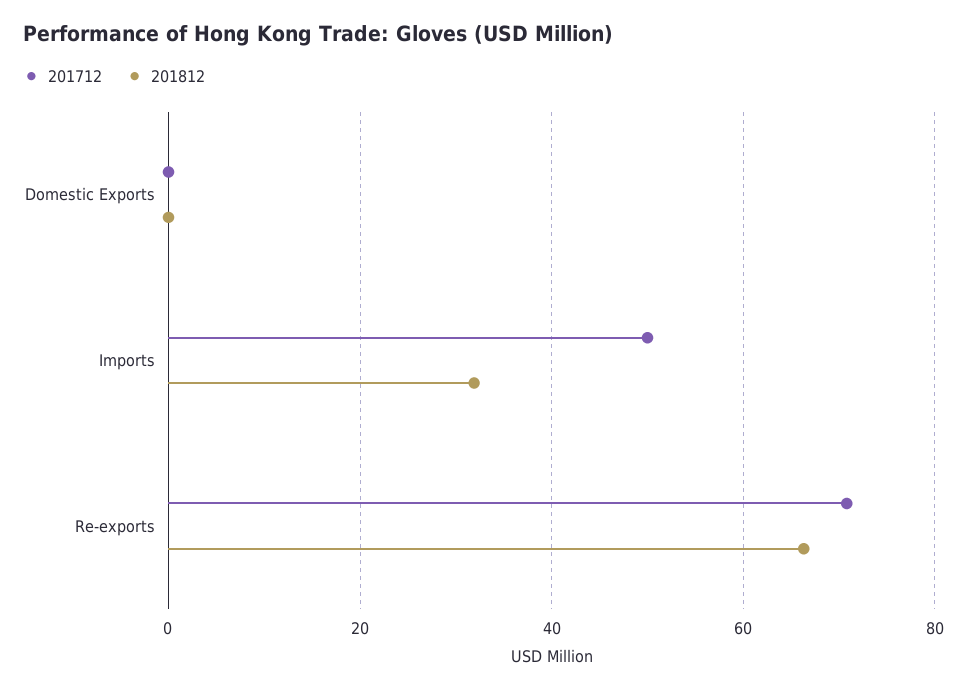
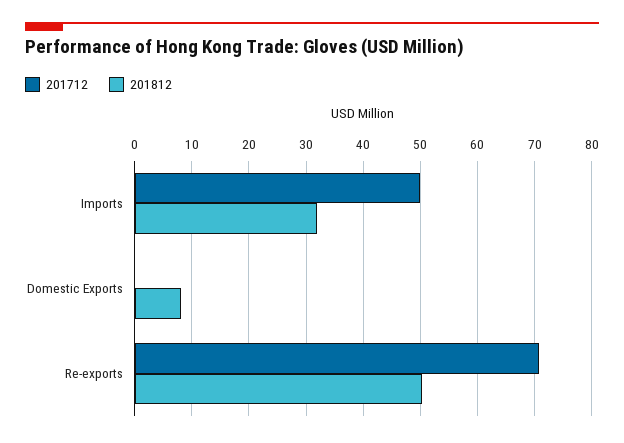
  {
    "201712": {
      "Domestic Exports": 0,
      "Imports": 50,
      "Re-exports": 70
    },
    "201812": {
-     "Domestic Exports": 0,
+     "Domestic Exports": 8,
      "Imports": 32,
-     "Re-exports": 66
+     "Re-exports": 50
    }
  }

